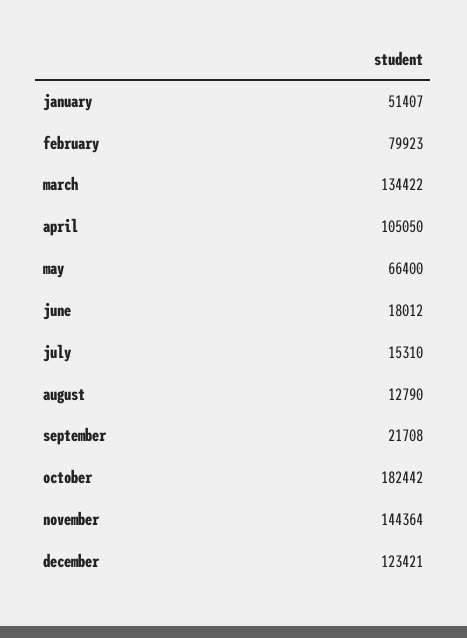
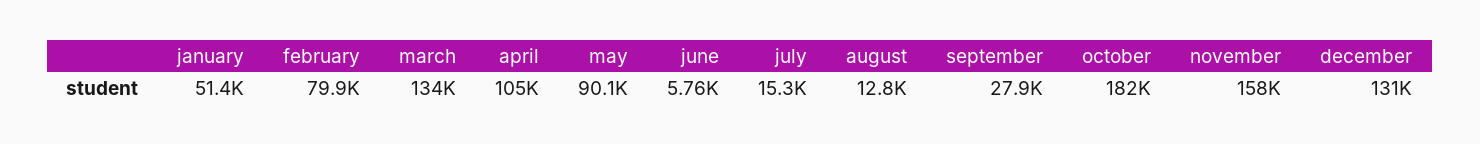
  {
    "january": 51407,
    "february": 79923,
    "march": 134422,
    "april": 105050,
-   "may": 66400,
+   "may": 90100,
-   "june": 18012,
+   "june": 5760,
    "july": 15310,
    "august": 12790,
-   "september": 21708,
+   "september": 27900,
    "october": 182442,
-   "november": 144364,
+   "november": 158000,
-   "december": 123421
+   "december": 131000
  }

